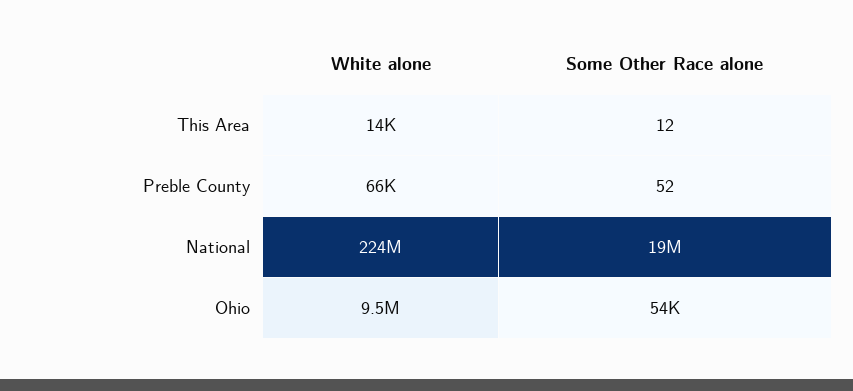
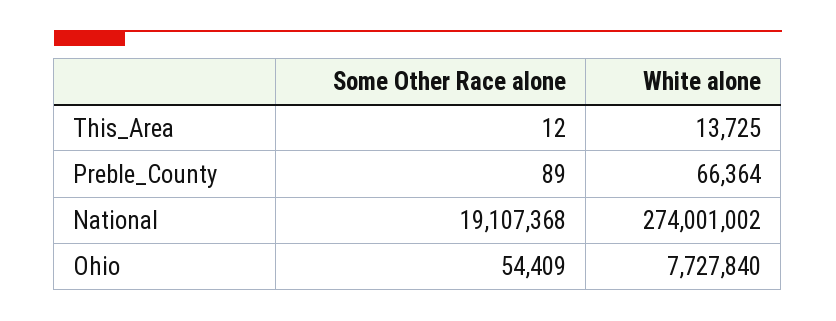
  {
    "White alone": {
      "This Area": 13725,
      "Preble County": 66364,
-     "National": 224000000,
+     "National": 274001002,
-     "Ohio": 9500000
+     "Ohio": 7727840
    },
    "Some Other Race alone": {
      "This Area": 12,
-     "Preble County": 52,
+     "Preble County": 89,
      "National": 19107368,
      "Ohio": 54409
    }
  }

